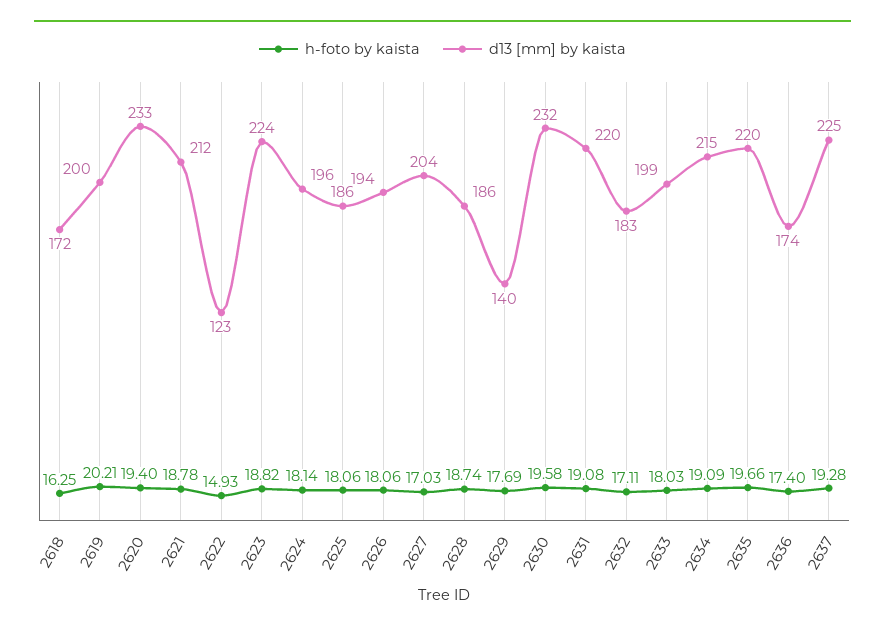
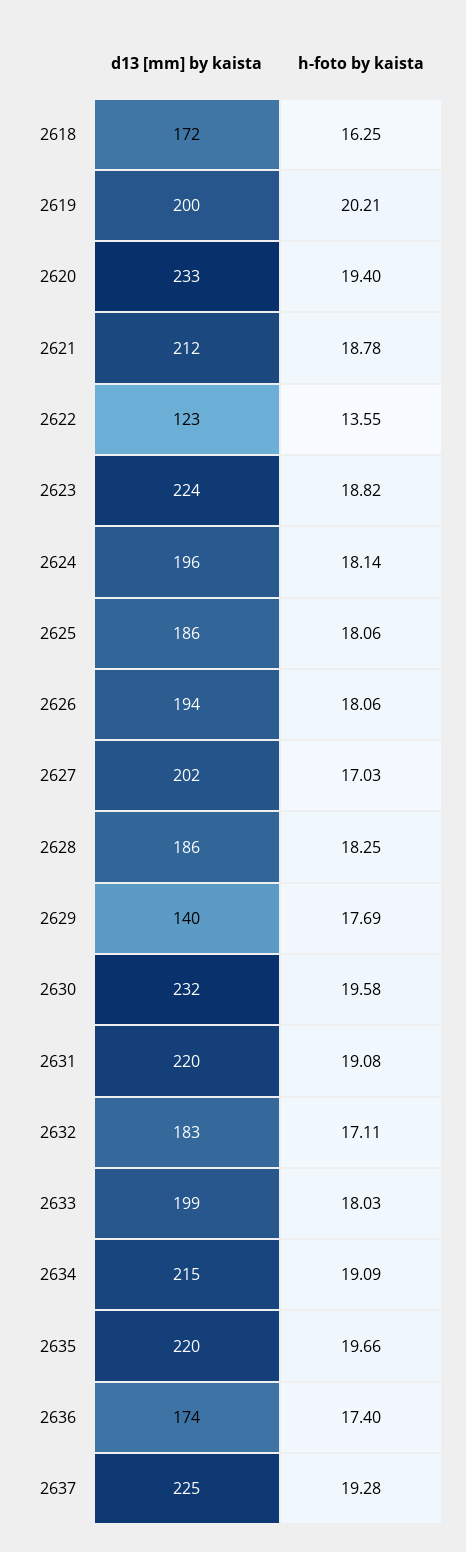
  {
    "h-foto by kaista": {
      "2618": 16.25,
      "2619": 20.21,
      "2620": 19.4,
      "2621": 18.78,
-     "2622": 14.93,
+     "2622": 13.55,
      "2623": 18.82,
      "2624": 18.14,
      "2625": 18.06,
      "2626": 18.06,
      "2627": 17.03,
-     "2628": 18.74,
+     "2628": 18.25,
      "2629": 17.69,
      "2630": 19.58,
      "2631": 19.08,
      "2632": 17.11,
      "2633": 18.03,
      "2634": 19.09,
      "2635": 19.66,
      "2636": 17.4,
      "2637": 19.28
    },
    "d13 [mm] by kaista": {
      "2618": 172,
      "2619": 200,
      "2620": 233,
      "2621": 212,
      "2622": 123,
      "2623": 224,
      "2624": 196,
      "2625": 186,
      "2626": 194,
-     "2627": 204,
+     "2627": 202,
      "2628": 186,
      "2629": 140,
      "2630": 232,
      "2631": 220,
      "2632": 183,
      "2633": 199,
      "2634": 215,
      "2635": 220,
      "2636": 174,
      "2637": 225
    }
  }

